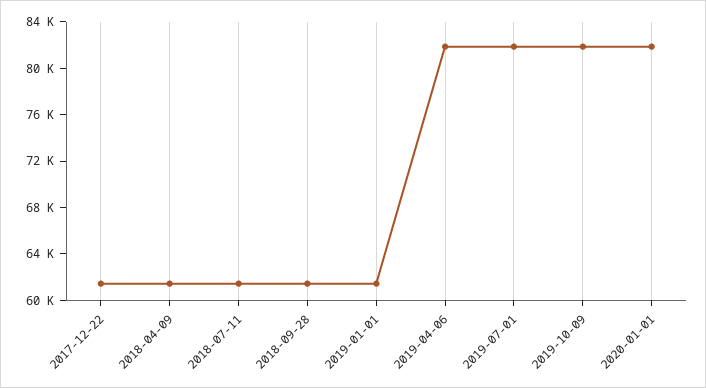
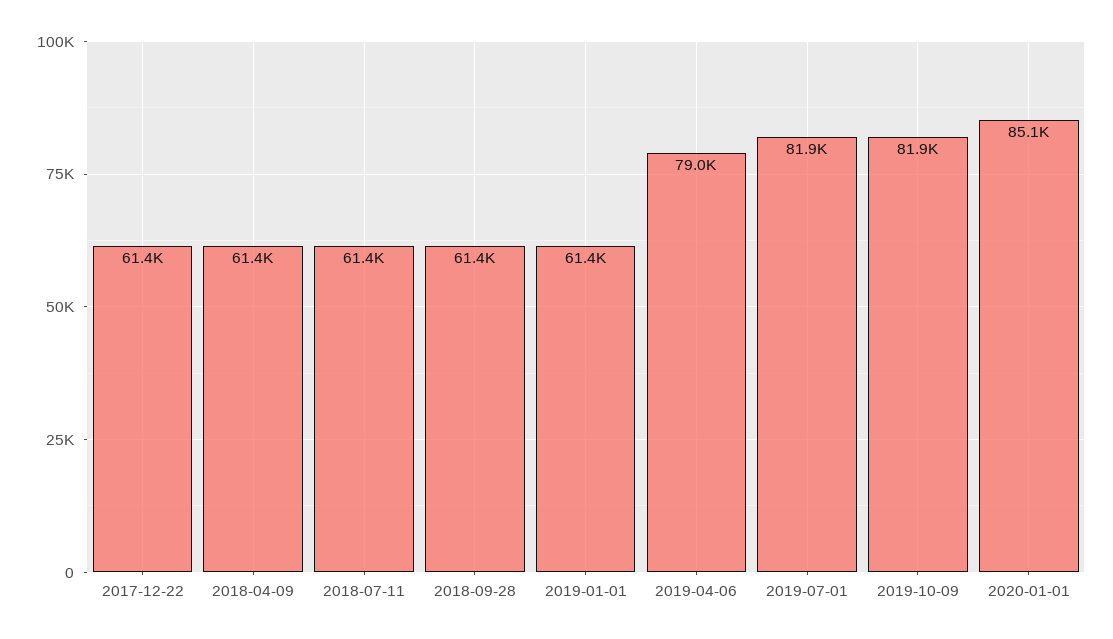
  {
    "2017-12-22": 61400,
    "2018-04-09": 61400,
    "2018-07-11": 61400,
    "2018-09-28": 61400,
    "2019-01-01": 61400,
-   "2019-04-06": 82000,
+   "2019-04-06": 79000,
    "2019-07-01": 81900,
    "2019-10-09": 81900,
-   "2020-01-01": 82000
+   "2020-01-01": 85100
  }

